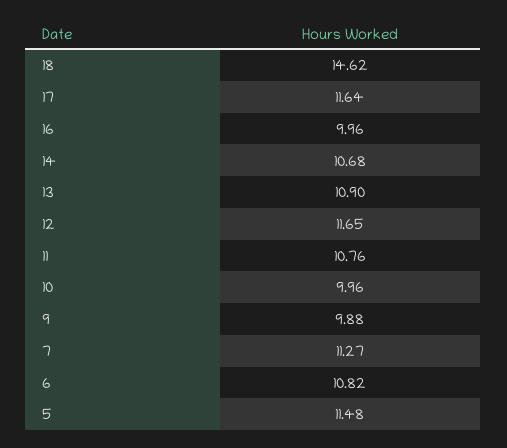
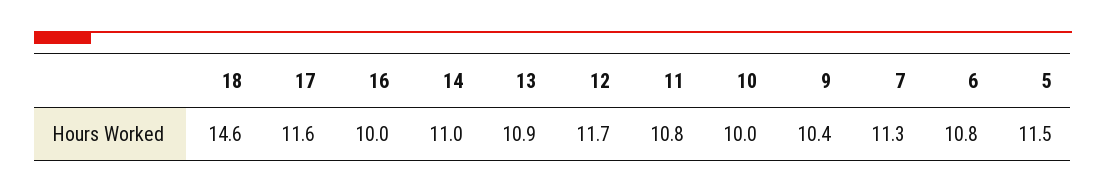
  {
    "18": 14.62,
    "17": 11.64,
    "16": 9.96,
-   "14": 10.68,
+   "14": 11,
    "13": 10.9,
    "12": 11.65,
    "11": 10.76,
    "10": 9.96,
-   "9": 9.88,
+   "9": 10.4,
    "7": 11.27,
    "6": 10.82,
    "5": 11.48
  }

